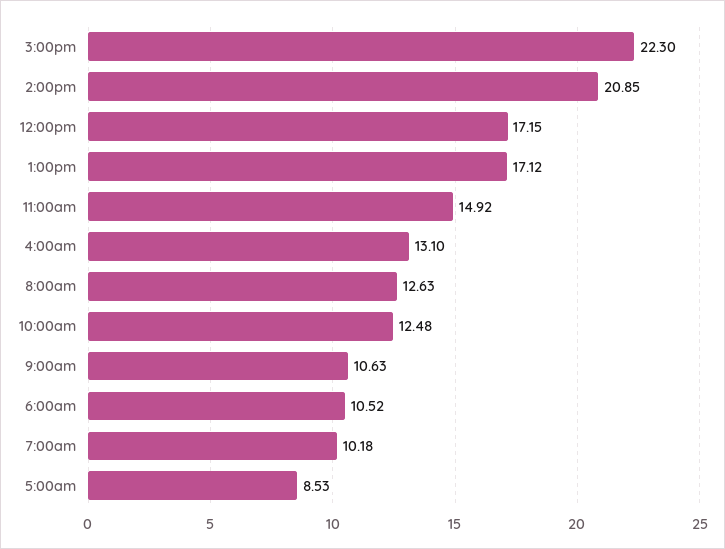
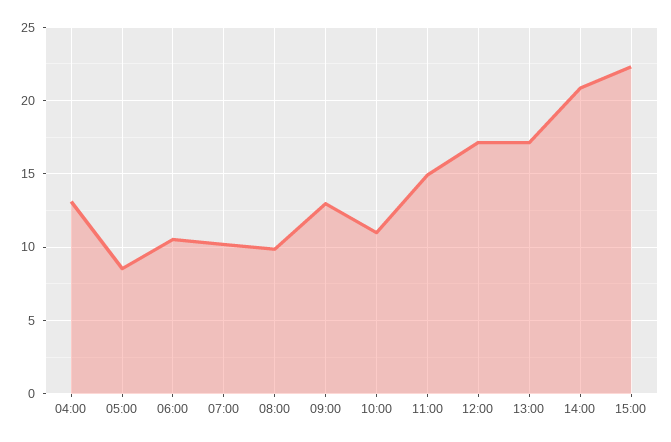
  {
    "3:00pm": 22.3,
    "2:00pm": 20.85,
    "12:00pm": 17.15,
    "1:00pm": 17.12,
    "11:00am": 14.92,
    "4:00am": 13.1,
-   "8:00am": 12.63,
+   "8:00am": 10,
-   "10:00am": 12.48,
+   "10:00am": 11,
-   "9:00am": 10.63,
+   "9:00am": 13,
    "6:00am": 10.52,
    "7:00am": 10.18,
    "5:00am": 8.53
  }

